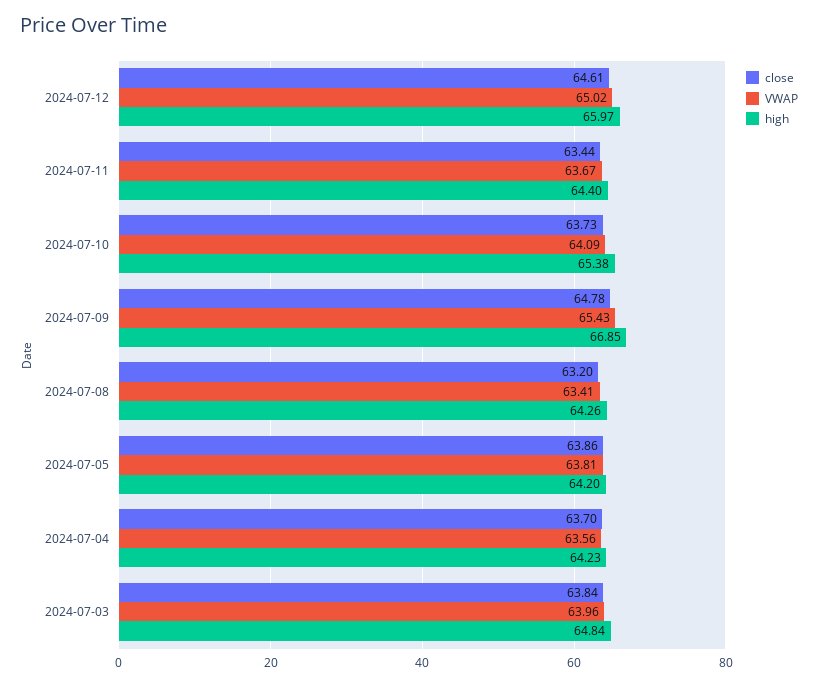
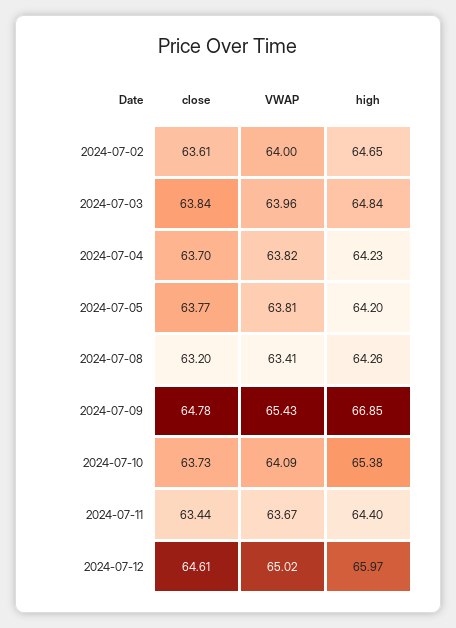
  {
    "close": {
      "2024-07-12": 64.61,
      "2024-07-11": 63.44,
      "2024-07-10": 63.73,
      "2024-07-09": 64.78,
      "2024-07-08": 63.2,
-     "2024-07-05": 63.86,
+     "2024-07-05": 63.77,
      "2024-07-04": 63.7,
-     "2024-07-03": 63.84
+     "2024-07-03": 63.84,
+     "2024-07-02": 63.61
    },
    "VWAP": {
      "2024-07-12": 65.02,
      "2024-07-11": 63.67,
      "2024-07-10": 64.09,
      "2024-07-09": 65.43,
      "2024-07-08": 63.41,
      "2024-07-05": 63.81,
-     "2024-07-04": 63.56,
+     "2024-07-04": 63.82,
-     "2024-07-03": 63.96
+     "2024-07-03": 63.96,
+     "2024-07-02": 64
    },
    "high": {
      "2024-07-12": 65.97,
      "2024-07-11": 64.4,
      "2024-07-10": 65.38,
      "2024-07-09": 66.85,
      "2024-07-08": 64.26,
      "2024-07-05": 64.2,
      "2024-07-04": 64.23,
-     "2024-07-03": 64.84
+     "2024-07-03": 64.84,
+     "2024-07-02": 64.65
    }
  }

